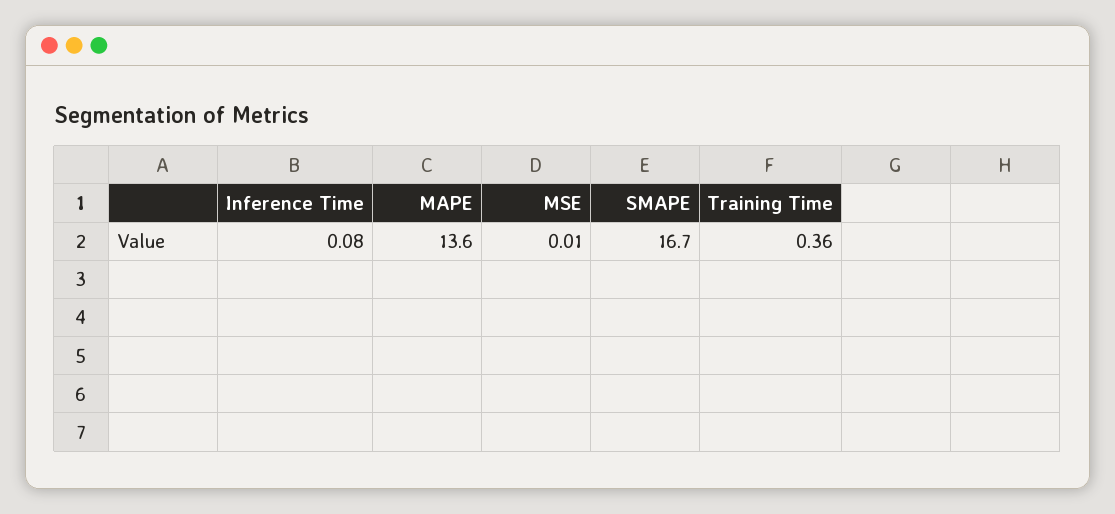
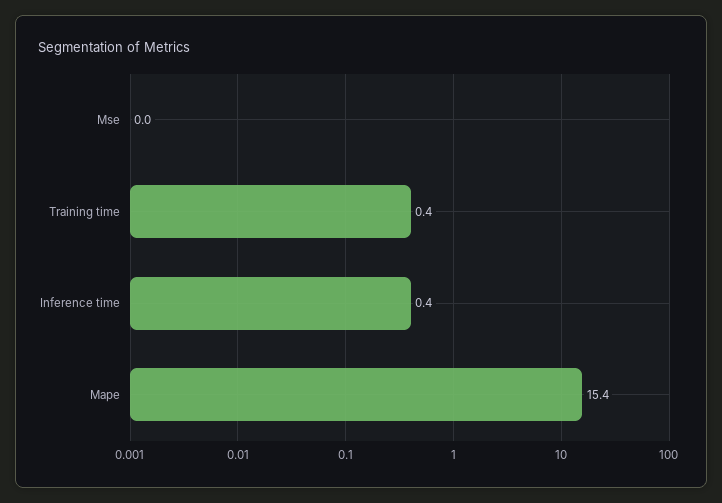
  {
-   "Inference Time": 0.08,
+   "Inference Time": 0.4,
-   "MAPE": 13.6,
+   "MAPE": 15.4,
    "MSE": 0.01,
-   "SMAPE": 16.7,
    "Training Time": 0.36
  }

